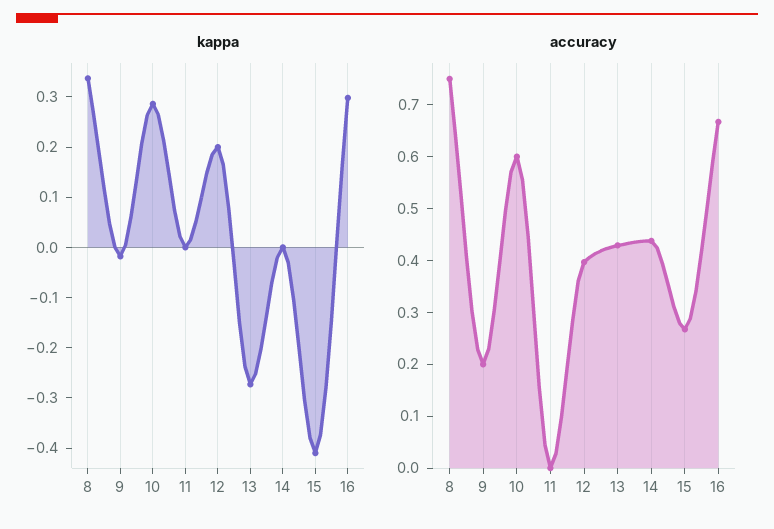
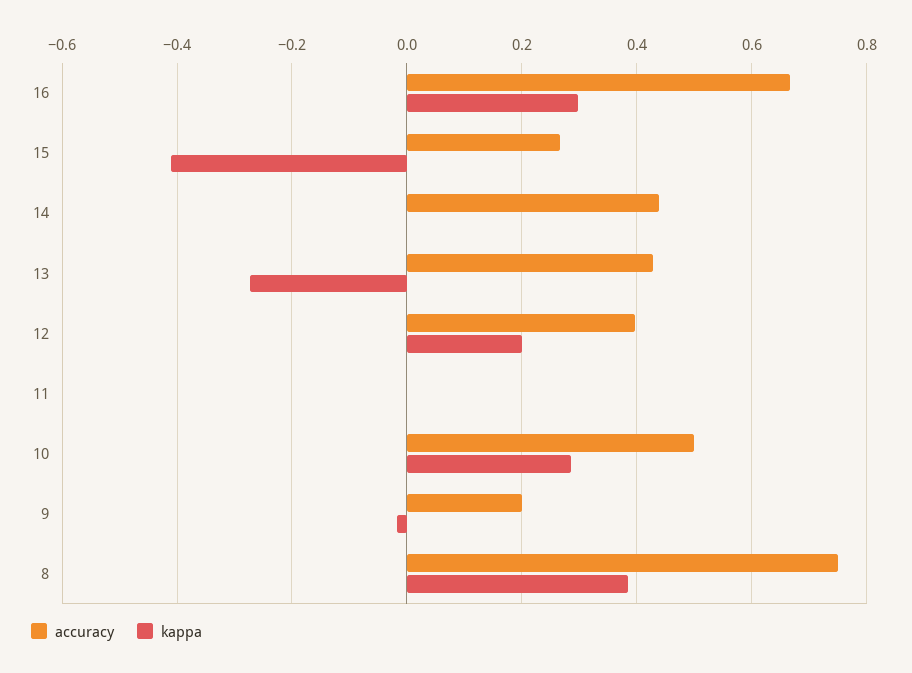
  {
    "kappa": {
-     "8": 0.34,
+     "8": 0.38,
      "9": -0.02,
      "10": 0.28,
      "11": 0,
      "12": 0.2,
      "13": -0.28,
      "14": 0,
      "15": -0.42,
      "16": 0.3
    },
    "accuracy": {
      "8": 0.76,
      "9": 0.2,
-     "10": 0.6,
+     "10": 0.5,
      "11": 0,
      "12": 0.4,
      "13": 0.42,
      "14": 0.44,
      "15": 0.26,
      "16": 0.66
    }
  }

